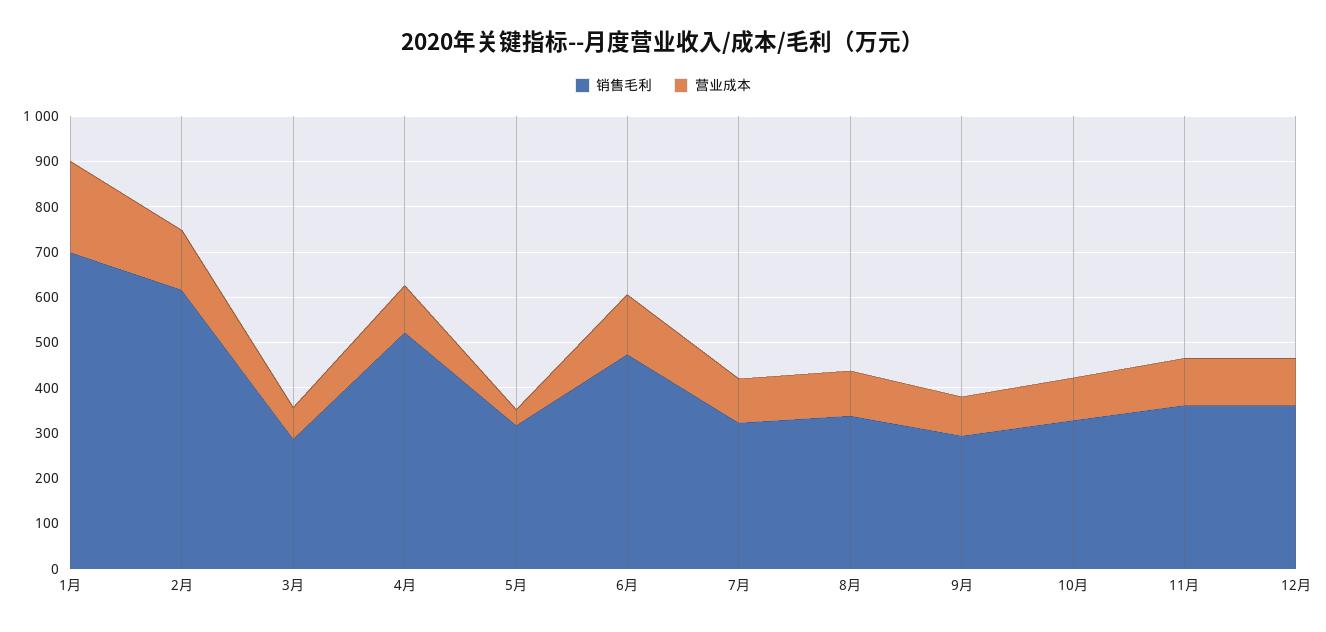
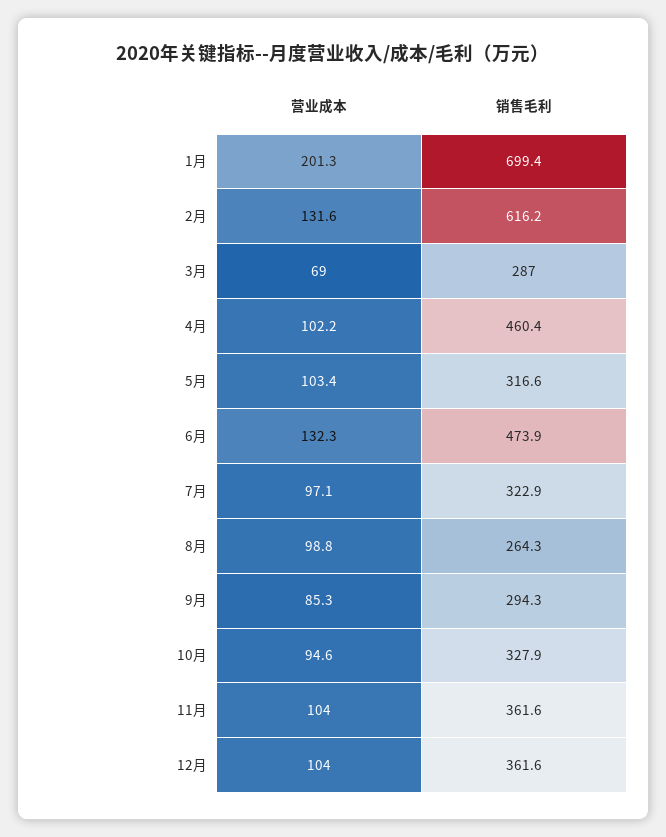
  {
    "销售毛利": {
      "1月": 699.4,
      "2月": 616.2,
      "3月": 287,
-     "4月": 520,
+     "4月": 460.4,
      "5月": 316.6,
      "6月": 473.9,
      "7月": 322.9,
-     "8月": 340,
+     "8月": 264.3,
      "9月": 294.3,
      "10月": 327.9,
      "11月": 361.6,
      "12月": 361.6
    },
    "营业成本": {
      "1月": 201.3,
      "2月": 131.6,
      "3月": 69,
      "4月": 102.2,
-     "5月": 40,
+     "5月": 103.4,
      "6月": 132.3,
      "7月": 97.1,
      "8月": 98.8,
      "9月": 85.3,
      "10月": 94.6,
      "11月": 104,
      "12月": 104
    }
  }

